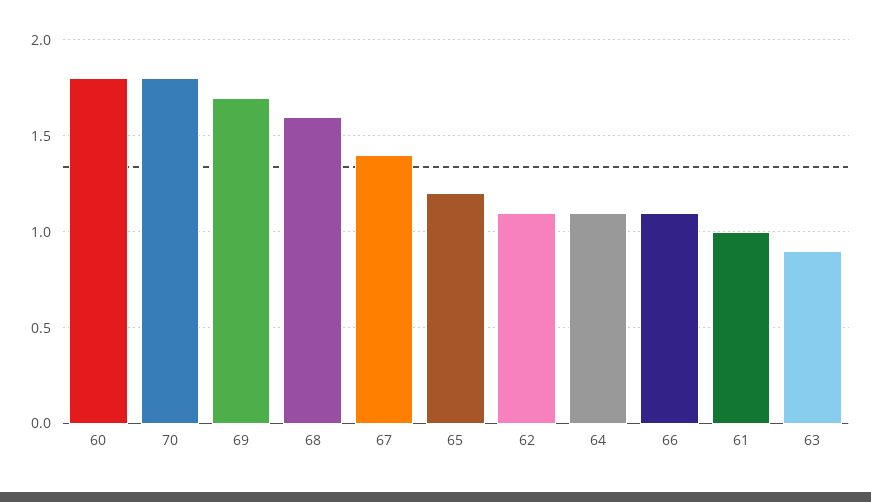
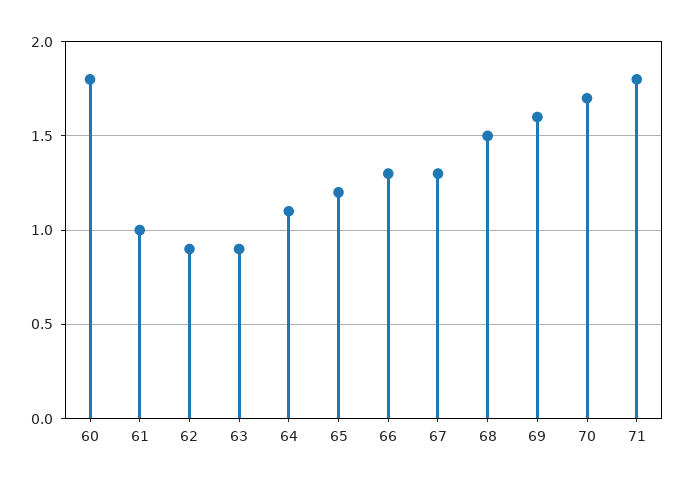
  {
    "60": 1.8,
-   "70": 1.8,
+   "70": 1.7,
-   "69": 1.7,
+   "69": 1.6,
-   "68": 1.6,
+   "68": 1.5,
-   "67": 1.4,
+   "67": 1.3,
    "65": 1.2,
-   "62": 1.1,
+   "62": 0.9,
    "64": 1.1,
-   "66": 1.1,
+   "66": 1.3,
    "61": 1,
-   "63": 0.9
+   "63": 0.9,
+   "71": 1.8
  }

